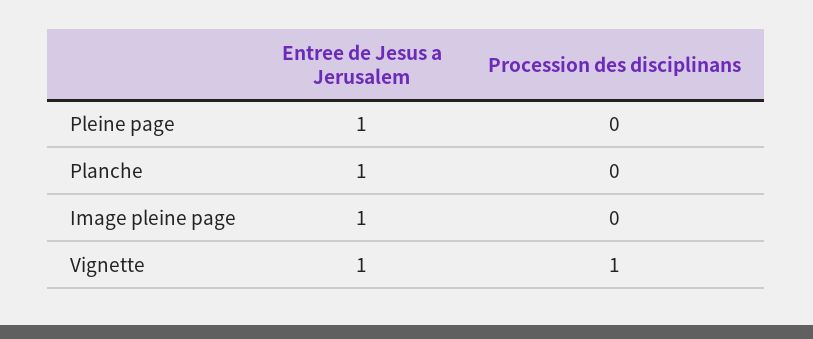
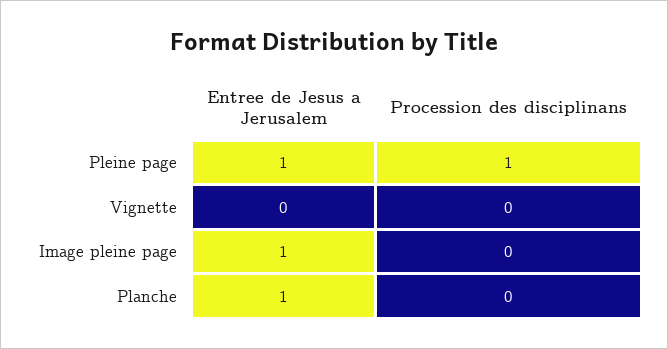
  {
    "Entree de Jesus a Jerusalem": {
      "Pleine page": 1,
      "Planche": 1,
      "Image pleine page": 1,
-     "Vignette": 1
+     "Vignette": 0
    },
    "Procession des disciplinans": {
-     "Pleine page": 0,
+     "Pleine page": 1,
      "Planche": 0,
      "Image pleine page": 0,
-     "Vignette": 1
+     "Vignette": 0
    }
  }

